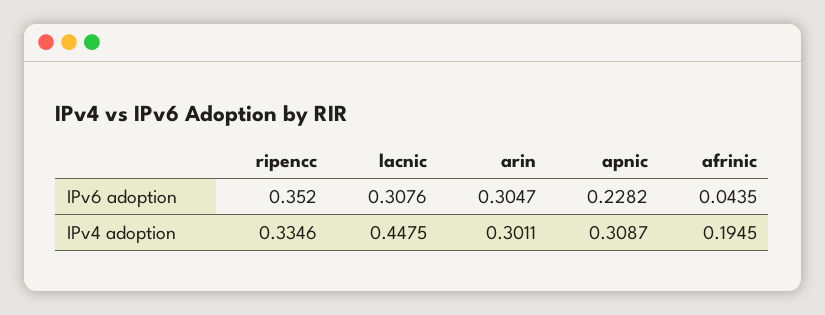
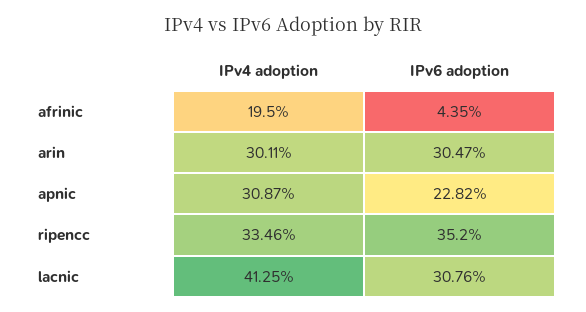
  {
    "ripencc": {
      "IPv6 adoption": 0.352,
      "IPv4 adoption": 0.3346
    },
    "lacnic": {
      "IPv6 adoption": 0.3076,
-     "IPv4 adoption": 0.4475
+     "IPv4 adoption": 0.4125
    },
    "arin": {
      "IPv6 adoption": 0.3047,
      "IPv4 adoption": 0.3011
    },
    "apnic": {
      "IPv6 adoption": 0.2282,
      "IPv4 adoption": 0.3087
    },
    "afrinic": {
      "IPv6 adoption": 0.0435,
-     "IPv4 adoption": 0.1945
+     "IPv4 adoption": 0.195
    }
  }

